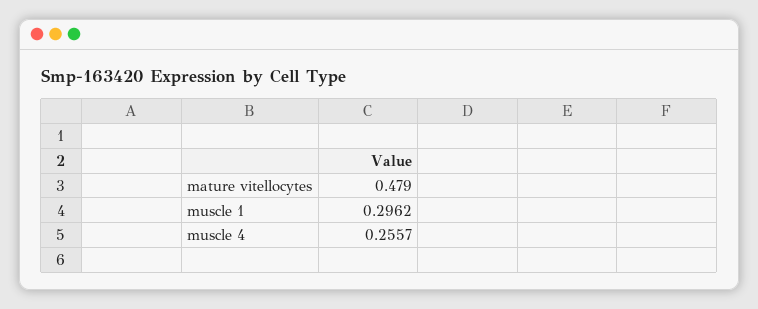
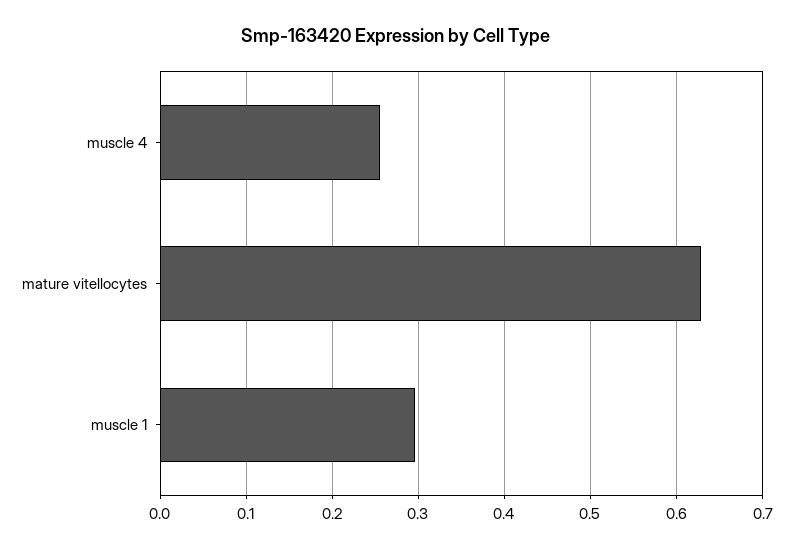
  {
-   "mature vitellocytes": 0.479,
+   "mature vitellocytes": 0.63,
    "muscle 1": 0.2962,
    "muscle 4": 0.2557
  }

